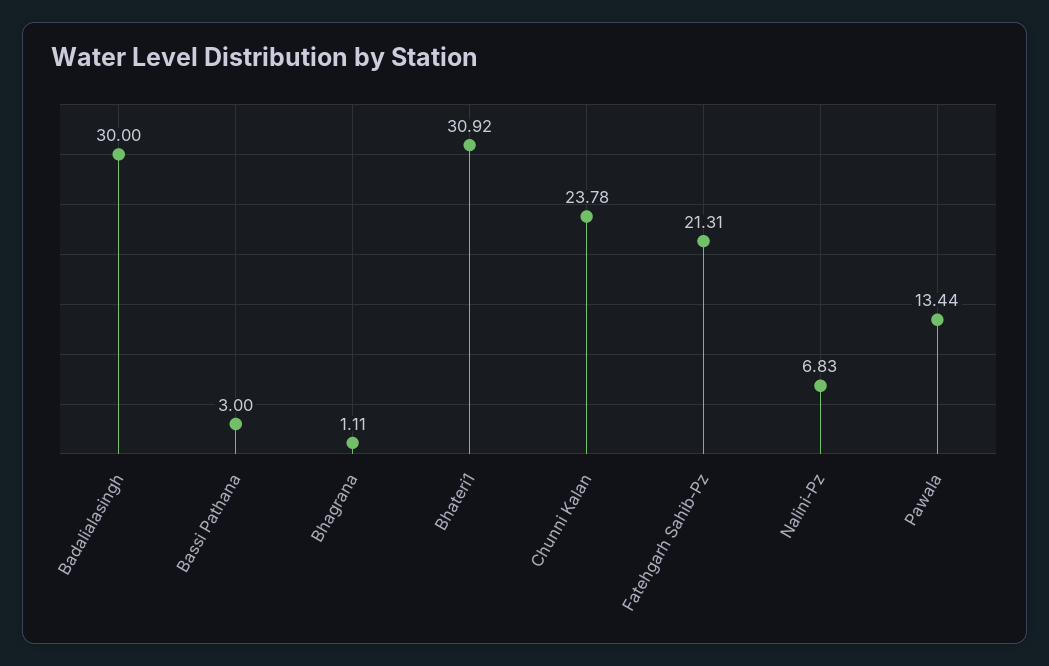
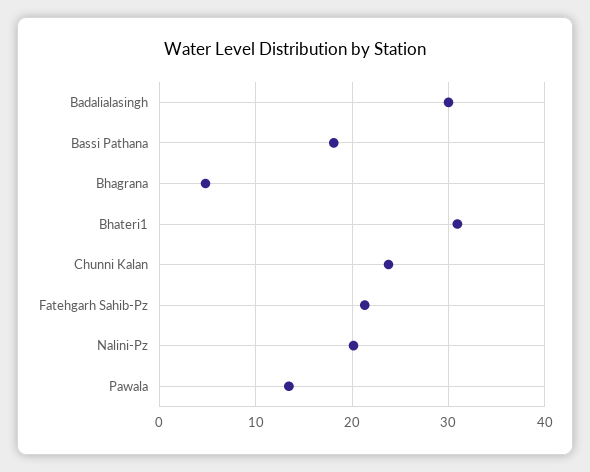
  {
    "Badalialasingh": 30,
-   "Bassi Pathana": 3,
+   "Bassi Pathana": 18,
-   "Bhagrana": 1.11,
+   "Bhagrana": 5,
    "Bhateri1": 30.92,
    "Chunni Kalan": 23.78,
    "Fatehgarh Sahib-Pz": 21.31,
-   "Nalini-Pz": 6.83,
+   "Nalini-Pz": 20,
    "Pawala": 13.44
  }

